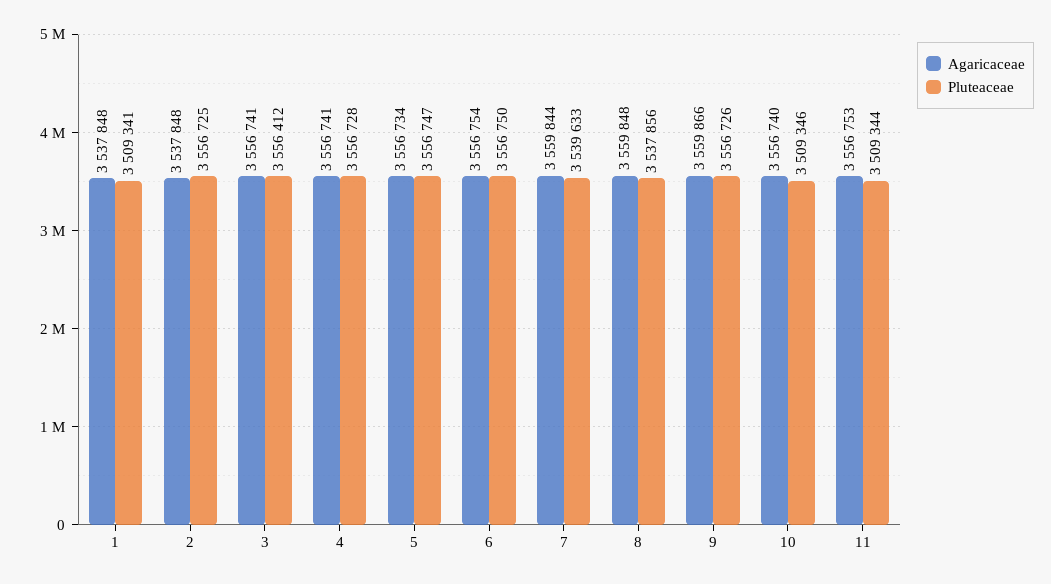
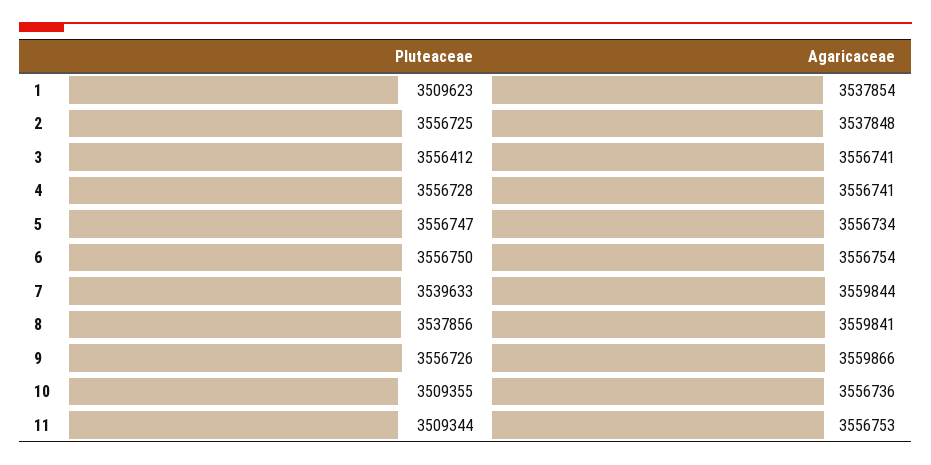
  {
    "Agaricaceae": {
-     "1": 3537848,
+     "1": 3537854,
      "2": 3537848,
      "3": 3556741,
      "4": 3556741,
      "5": 3556734,
      "6": 3556754,
      "7": 3559844,
-     "8": 3559848,
+     "8": 3559841,
      "9": 3559866,
-     "10": 3556740,
+     "10": 3556736,
      "11": 3556753
    },
    "Pluteaceae": {
-     "1": 3509341,
+     "1": 3509623,
      "2": 3556725,
      "3": 3556412,
      "4": 3556728,
      "5": 3556747,
      "6": 3556750,
      "7": 3539633,
      "8": 3537856,
      "9": 3556726,
-     "10": 3509346,
+     "10": 3509355,
      "11": 3509344
    }
  }

